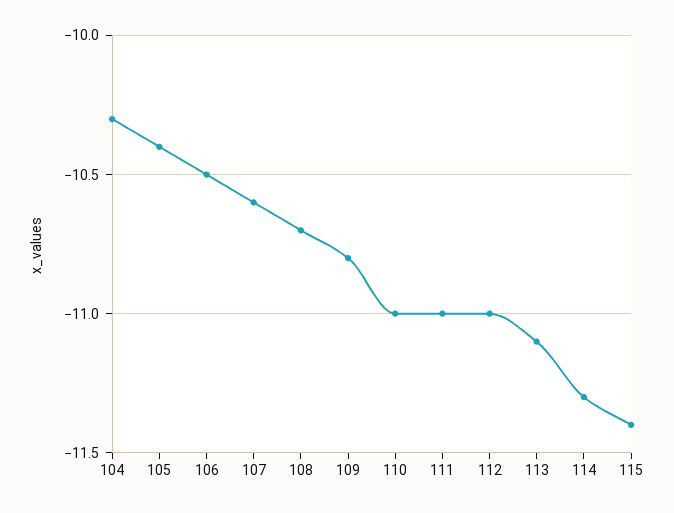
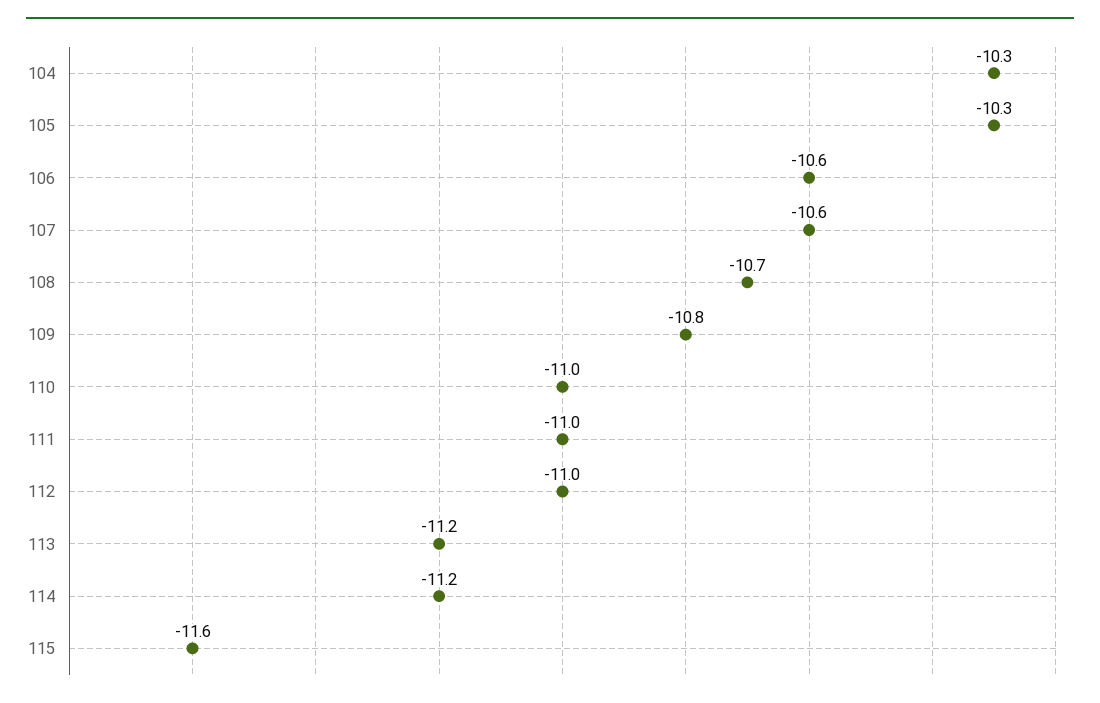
  {
    "104": -10.3,
-   "105": -10.4,
+   "105": -10.3,
-   "106": -10.5,
+   "106": -10.6,
    "107": -10.6,
    "108": -10.7,
    "109": -10.8,
    "110": -11,
    "111": -11,
    "112": -11,
-   "113": -11.1,
+   "113": -11.2,
-   "114": -11.3,
+   "114": -11.2,
-   "115": -11.4
+   "115": -11.6
  }

